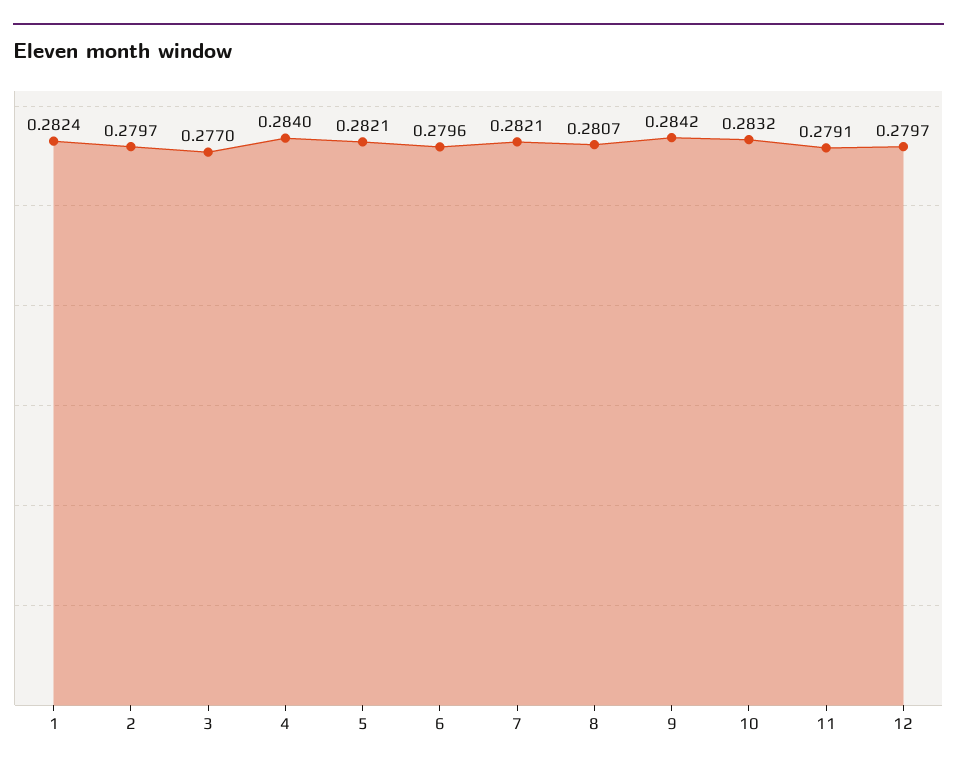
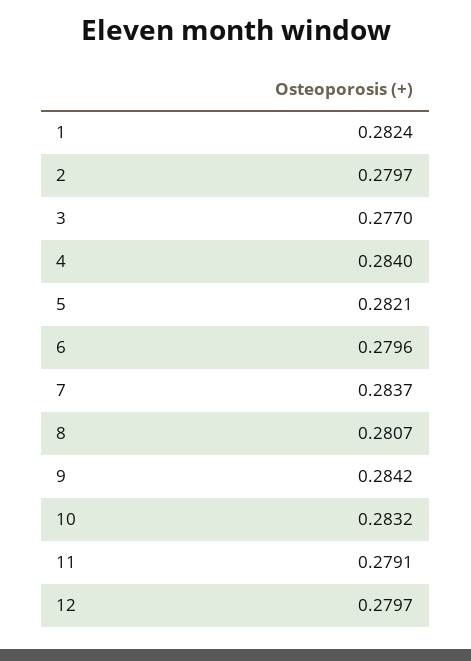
  {
    "1": 0.2824,
    "2": 0.2797,
    "3": 0.277,
    "4": 0.284,
    "5": 0.2821,
    "6": 0.2796,
-   "7": 0.2821,
+   "7": 0.2837,
    "8": 0.2807,
    "9": 0.2842,
    "10": 0.2832,
    "11": 0.2791,
    "12": 0.2797
  }

